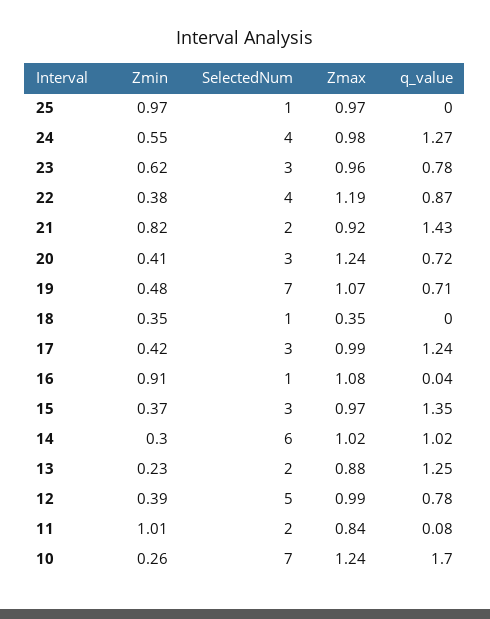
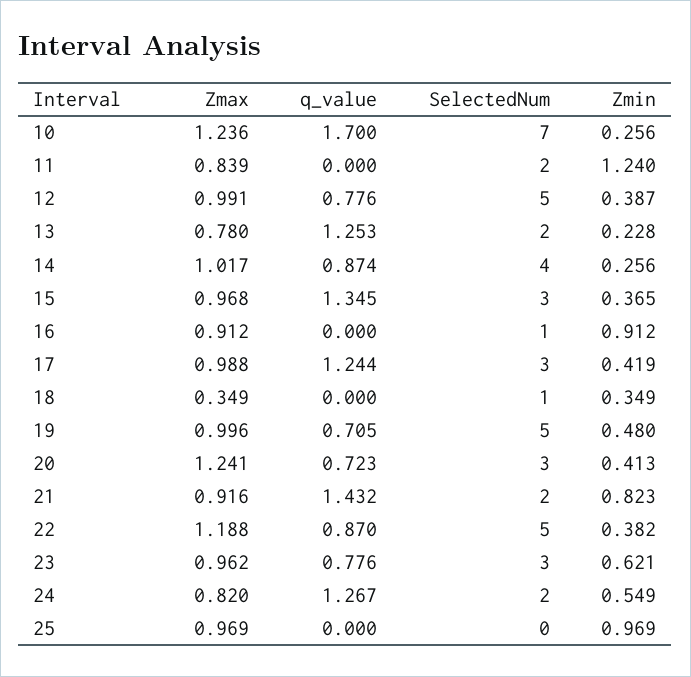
  {
    "Zmin": {
      "25": 0.969,
      "24": 0.549,
      "23": 0.621,
      "22": 0.382,
      "21": 0.823,
      "20": 0.413,
      "19": 0.48,
      "18": 0.349,
      "17": 0.419,
      "16": 0.912,
      "15": 0.365,
-     "14": 0.3,
+     "14": 0.256,
      "13": 0.228,
      "12": 0.387,
-     "11": 1.01,
+     "11": 1.24,
      "10": 0.256
    },
    "SelectedNum": {
-     "25": 1,
+     "25": 0,
-     "24": 4,
+     "24": 2,
      "23": 3,
-     "22": 4,
+     "22": 5,
      "21": 2,
      "20": 3,
-     "19": 7,
+     "19": 5,
      "18": 1,
      "17": 3,
      "16": 1,
      "15": 3,
-     "14": 6,
+     "14": 4,
      "13": 2,
      "12": 5,
      "11": 2,
      "10": 7
    },
    "Zmax": {
      "25": 0.969,
-     "24": 0.98,
+     "24": 0.82,
      "23": 0.962,
      "22": 1.188,
      "21": 0.916,
      "20": 1.241,
-     "19": 1.07,
+     "19": 0.996,
      "18": 0.349,
      "17": 0.988,
-     "16": 1.08,
+     "16": 0.912,
      "15": 0.968,
      "14": 1.017,
-     "13": 0.88,
+     "13": 0.78,
      "12": 0.991,
      "11": 0.839,
      "10": 1.236
    },
    "q_value": {
      "25": 0,
      "24": 1.267,
      "23": 0.776,
      "22": 0.87,
      "21": 1.432,
      "20": 0.723,
      "19": 0.705,
      "18": 0,
      "17": 1.244,
-     "16": 0.04,
+     "16": 0,
      "15": 1.345,
-     "14": 1.02,
+     "14": 0.874,
      "13": 1.253,
      "12": 0.776,
-     "11": 0.08,
+     "11": 0,
      "10": 1.7
    }
  }

